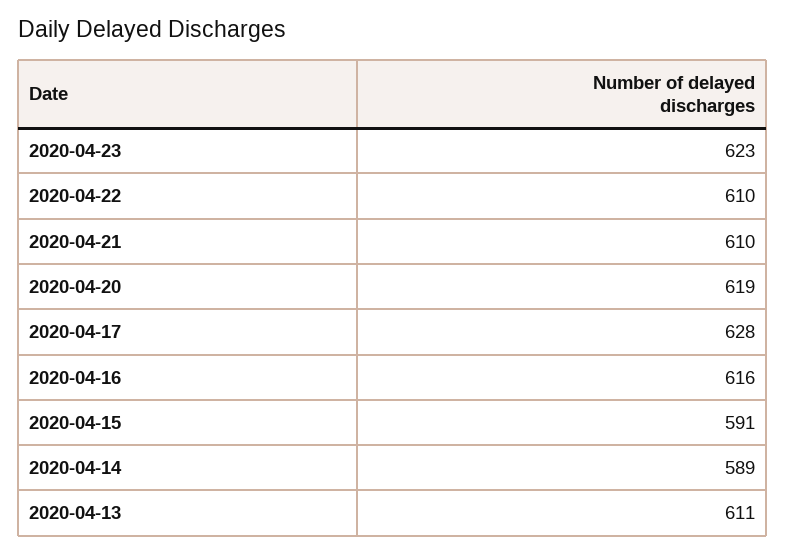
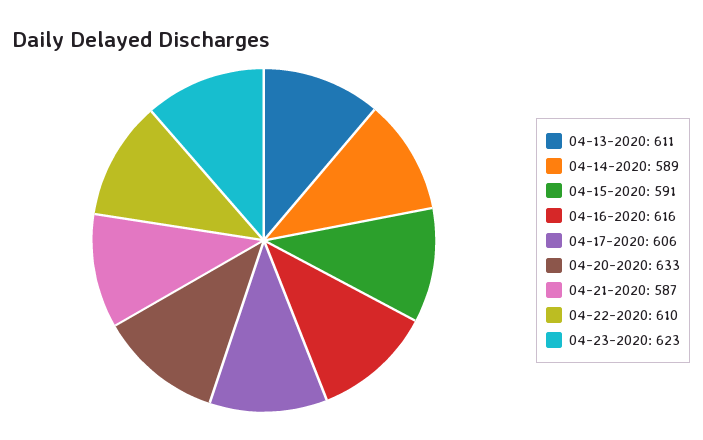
  {
    "2020-04-23": 623,
    "2020-04-22": 610,
-   "2020-04-21": 610,
+   "2020-04-21": 587,
-   "2020-04-20": 619,
+   "2020-04-20": 633,
-   "2020-04-17": 628,
+   "2020-04-17": 606,
    "2020-04-16": 616,
    "2020-04-15": 591,
    "2020-04-14": 589,
    "2020-04-13": 611
  }

